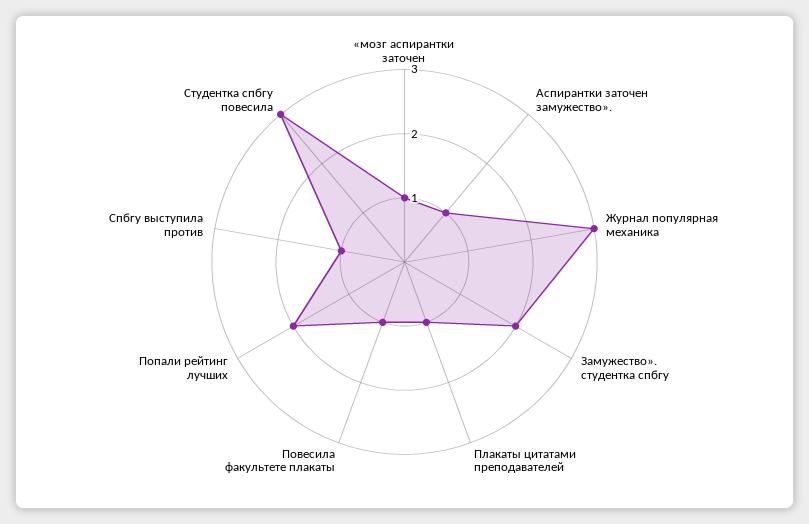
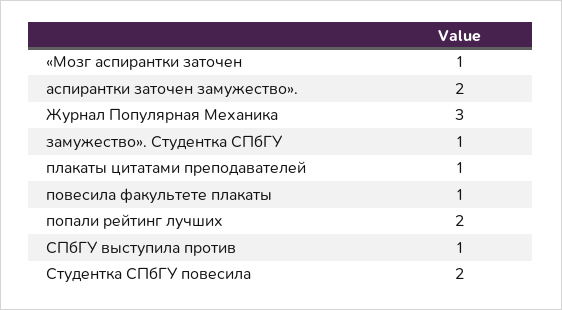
  {
    "«мозг аспирантки заточен": 1,
-   "Аспирантки заточен замужество».": 1,
+   "Аспирантки заточен замужество».": 2,
    "Журнал популярная механика": 3,
-   "Замужество». студентка спбгу": 2,
+   "Замужество». студентка спбгу": 1,
    "Плакаты цитатами преподавателей": 1,
    "Повесила факультете плакаты": 1,
    "Попали рейтинг лучших": 2,
    "Спбгу выступила против": 1,
-   "Студентка спбгу повесила": 3
+   "Студентка спбгу повесила": 2
  }

